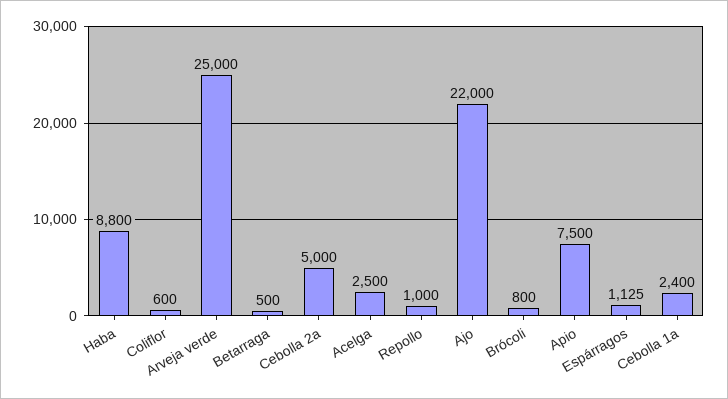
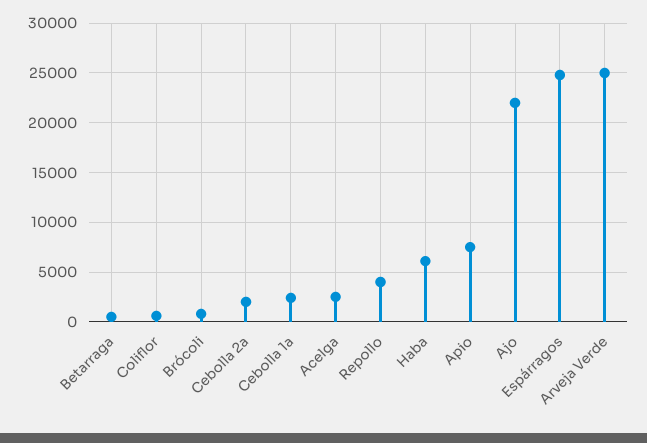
  {
-   "Haba": 8800,
+   "Haba": 6000,
    "Coliflor": 600,
    "Arveja verde": 25000,
    "Betarraga": 500,
-   "Cebolla 2a": 5000,
+   "Cebolla 2a": 2000,
    "Acelga": 2500,
-   "Repollo": 1000,
+   "Repollo": 4000,
    "Ajo": 22000,
    "Brócoli": 800,
    "Apio": 7500,
-   "Espárragos": 1125,
+   "Espárragos": 25000,
    "Cebolla 1a": 2400
  }

